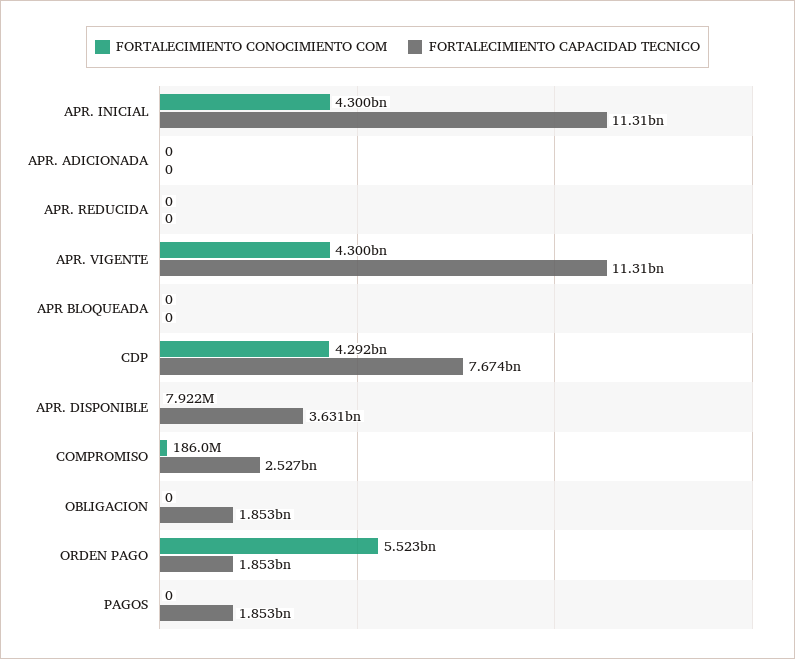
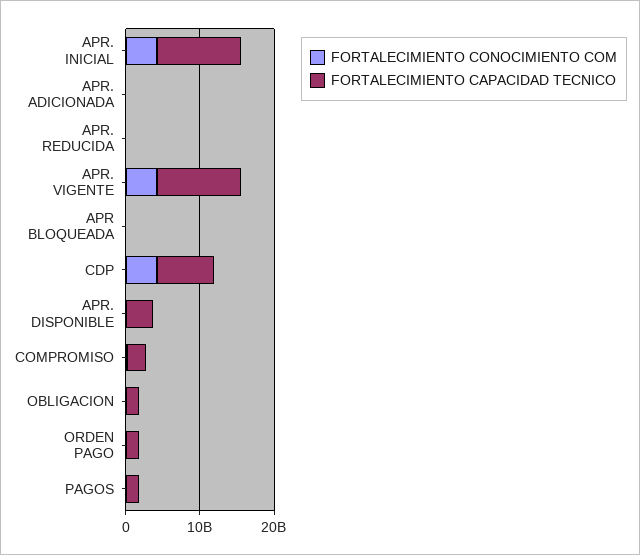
  {
    "FORTALECIMIENTO CONOCIMIENTO COM": {
      "APR. INICIAL": 4300000000,
      "APR. ADICIONADA": 0,
      "APR. REDUCIDA": 0,
      "APR. VIGENTE": 4300000000,
      "APR BLOQUEADA": 0,
      "CDP": 4292000000,
      "APR. DISPONIBLE": 7922000,
      "COMPROMISO": 186000000,
      "OBLIGACION": 0,
-     "ORDEN PAGO": 5523000000,
+     "ORDEN PAGO": 0,
      "PAGOS": 0
    },
    "FORTALECIMIENTO CAPACIDAD TECNICO": {
      "APR. INICIAL": 11310000000,
      "APR. ADICIONADA": 0,
      "APR. REDUCIDA": 0,
      "APR. VIGENTE": 11310000000,
      "APR BLOQUEADA": 0,
      "CDP": 7674000000,
      "APR. DISPONIBLE": 3631000000,
      "COMPROMISO": 2527000000,
      "OBLIGACION": 1853000000,
      "ORDEN PAGO": 1853000000,
      "PAGOS": 1853000000
    }
  }

